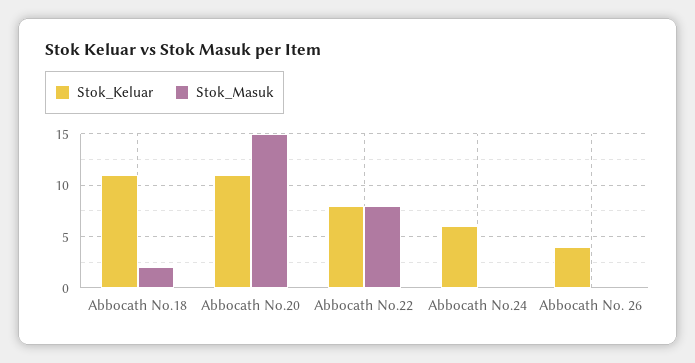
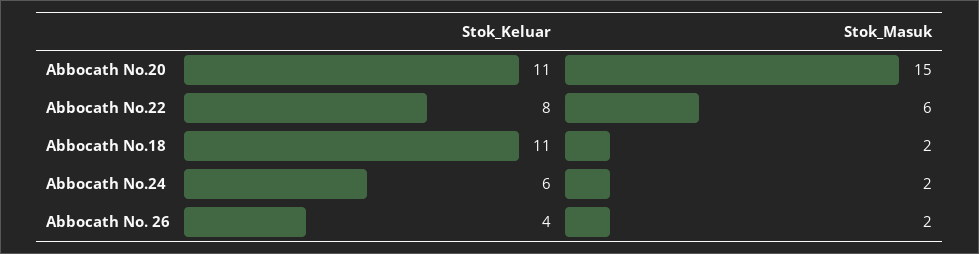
  {
    "Stok_Keluar": {
      "Abbocath No.18": 11,
      "Abbocath No.20": 11,
      "Abbocath No.22": 8,
      "Abbocath No.24": 6,
      "Abbocath No. 26": 4
    },
    "Stok_Masuk": {
      "Abbocath No.18": 2,
      "Abbocath No.20": 15,
-     "Abbocath No.22": 8,
+     "Abbocath No.22": 6,
-     "Abbocath No.24": 0,
+     "Abbocath No.24": 2,
-     "Abbocath No. 26": 0
+     "Abbocath No. 26": 2
    }
  }

